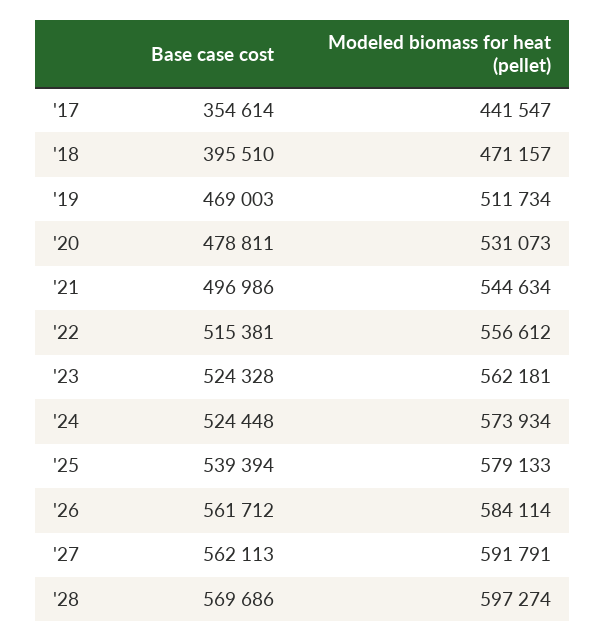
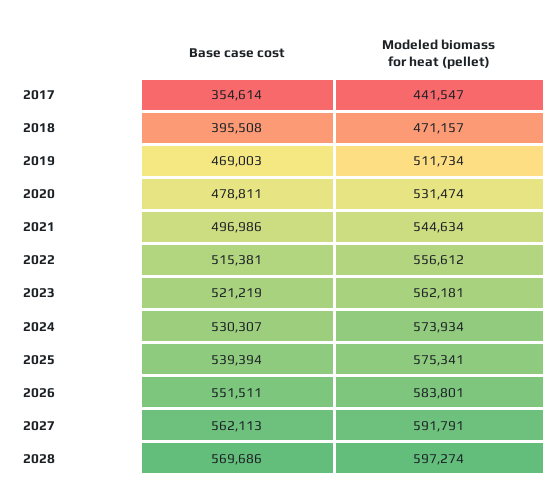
  {
    "Base case cost": {
      "'17": 354614,
-     "'18": 395510,
+     "'18": 395508,
      "'19": 469003,
      "'20": 478811,
      "'21": 496986,
      "'22": 515381,
-     "'23": 524328,
+     "'23": 521219,
-     "'24": 524448,
+     "'24": 530307,
      "'25": 539394,
-     "'26": 561712,
+     "'26": 551511,
      "'27": 562113,
      "'28": 569686
    },
    "Modeled biomass for heat (pellet)": {
      "'17": 441547,
      "'18": 471157,
      "'19": 511734,
-     "'20": 531073,
+     "'20": 531474,
      "'21": 544634,
      "'22": 556612,
      "'23": 562181,
      "'24": 573934,
-     "'25": 579133,
+     "'25": 575341,
-     "'26": 584114,
+     "'26": 583801,
      "'27": 591791,
      "'28": 597274
    }
  }

